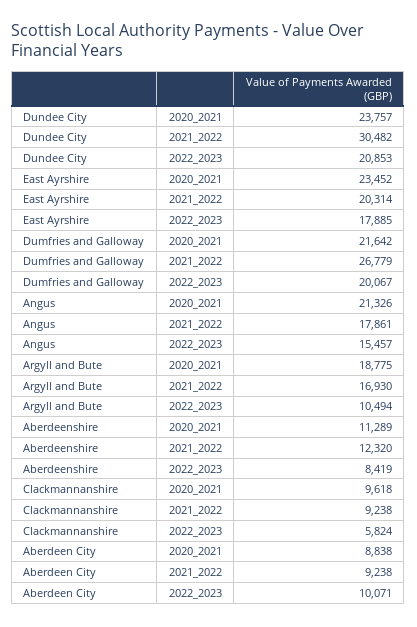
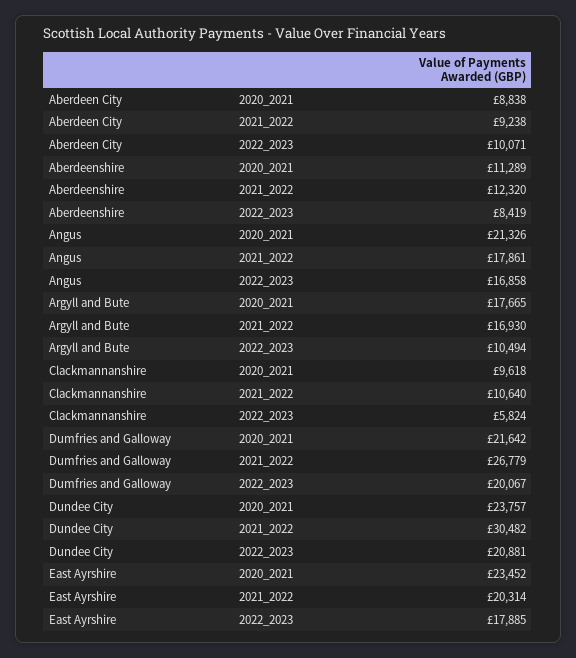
  {
    "Dundee City": {
      "2020_2021": 23757,
      "2021_2022": 30482,
-     "2022_2023": 20853
+     "2022_2023": 20881
    },
    "East Ayrshire": {
      "2020_2021": 23452,
      "2021_2022": 20314,
      "2022_2023": 17885
    },
    "Dumfries and Galloway": {
      "2020_2021": 21642,
      "2021_2022": 26779,
      "2022_2023": 20067
    },
    "Angus": {
      "2020_2021": 21326,
      "2021_2022": 17861,
-     "2022_2023": 15457
+     "2022_2023": 16858
    },
    "Argyll and Bute": {
-     "2020_2021": 18775,
+     "2020_2021": 17665,
      "2021_2022": 16930,
      "2022_2023": 10494
    },
    "Aberdeenshire": {
      "2020_2021": 11289,
      "2021_2022": 12320,
      "2022_2023": 8419
    },
    "Clackmannanshire": {
      "2020_2021": 9618,
-     "2021_2022": 9238,
+     "2021_2022": 10640,
      "2022_2023": 5824
    },
    "Aberdeen City": {
      "2020_2021": 8838,
      "2021_2022": 9238,
      "2022_2023": 10071
    }
  }

